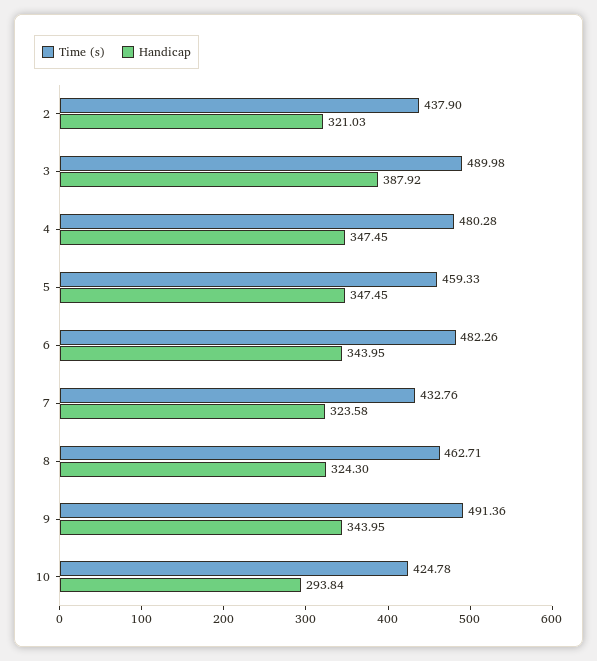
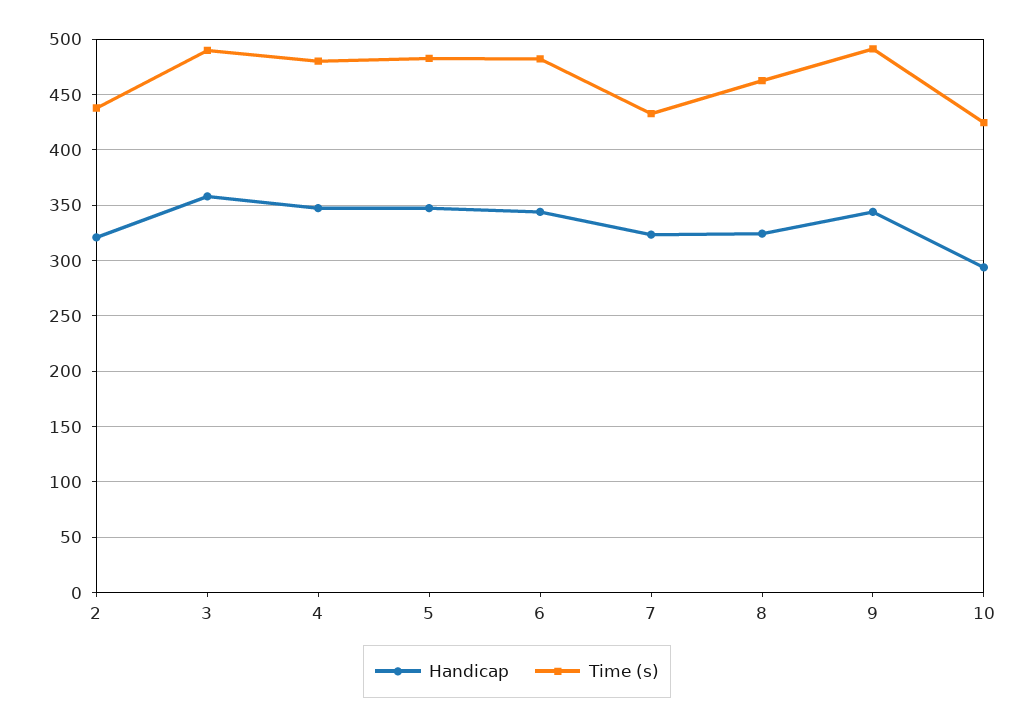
  {
    "Time (s)": {
      "2": 437.9,
      "3": 489.98,
      "4": 480.28,
-     "5": 459.33,
+     "5": 480,
      "6": 482.26,
      "7": 432.76,
      "8": 462.71,
      "9": 491.36,
      "10": 424.78
    },
    "Handicap": {
      "2": 321.03,
-     "3": 387.92,
+     "3": 360,
      "4": 347.45,
      "5": 347.45,
      "6": 343.95,
      "7": 323.58,
      "8": 324.3,
      "9": 343.95,
      "10": 293.84
    }
  }

